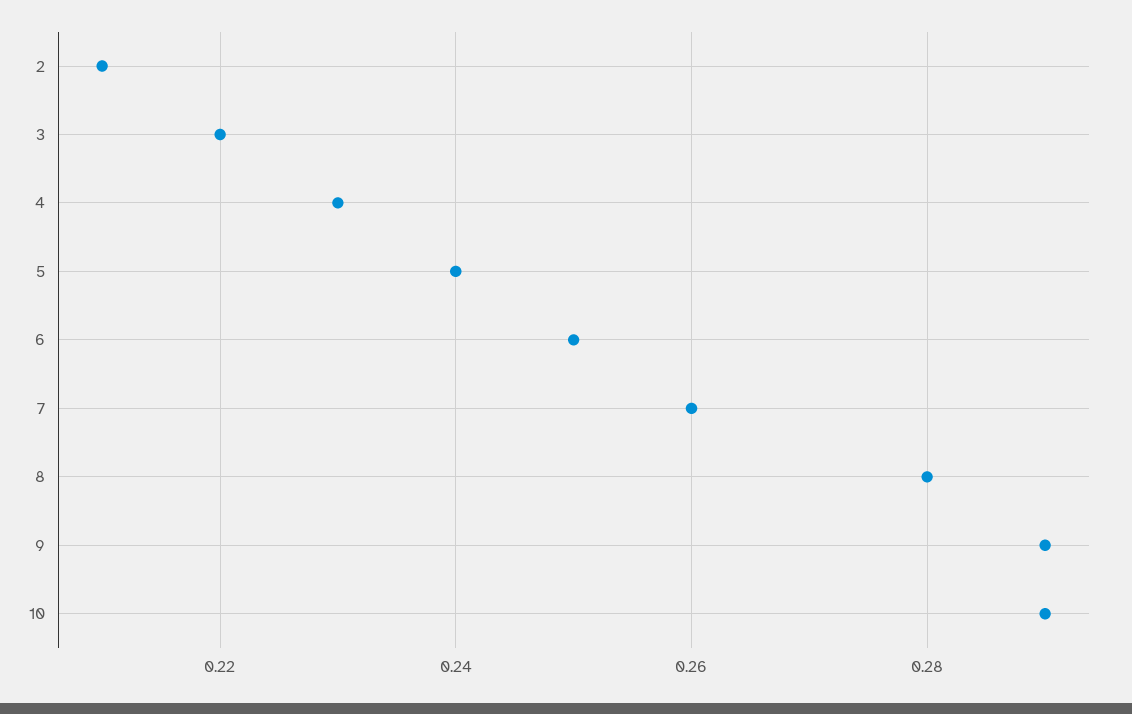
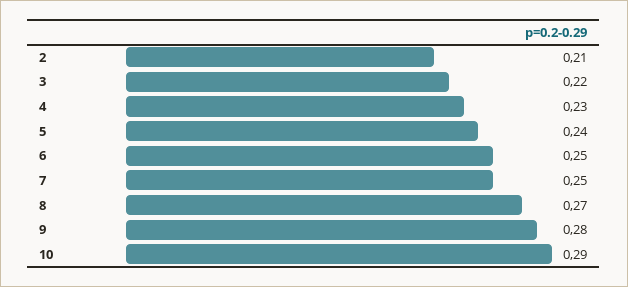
  {
    "2": 0.21,
    "3": 0.22,
    "4": 0.23,
    "5": 0.24,
    "6": 0.25,
-   "7": 0.26,
+   "7": 0.25,
-   "8": 0.28,
+   "8": 0.27,
-   "9": 0.29,
+   "9": 0.28,
    "10": 0.29
  }

